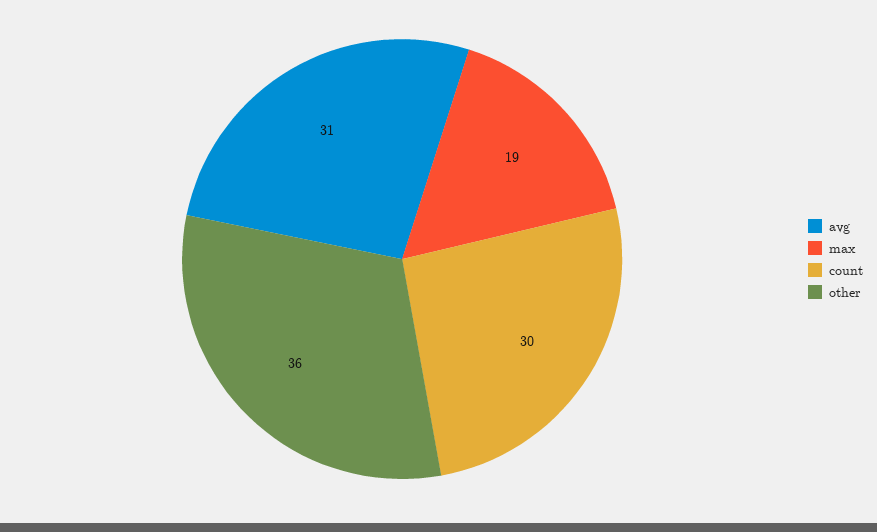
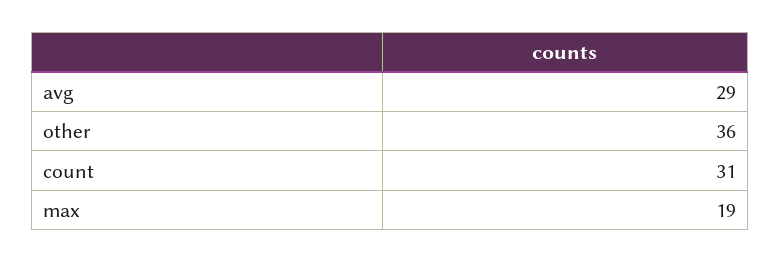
  {
-   "avg": 31,
+   "avg": 29,
    "max": 19,
-   "count": 30,
+   "count": 31,
    "other": 36
  }

